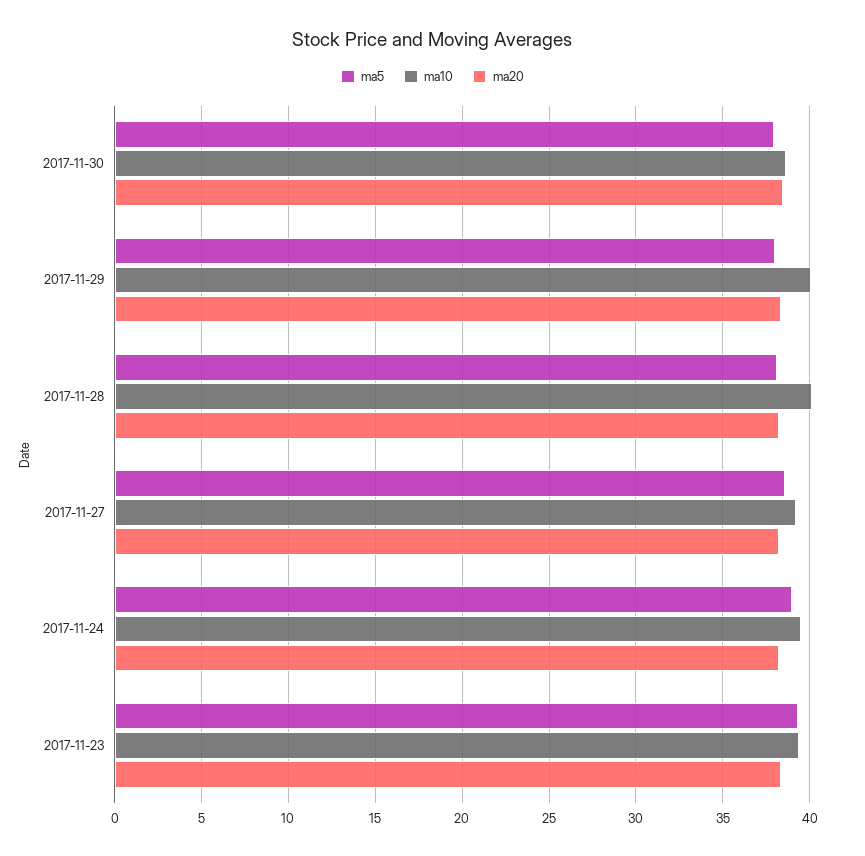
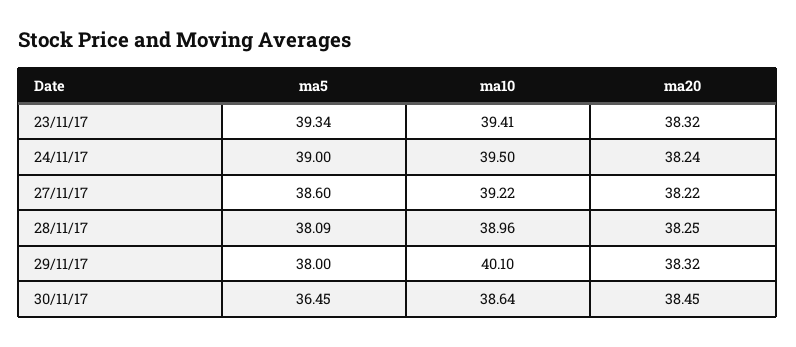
  {
    "ma5": {
-     "2017-11-30": 38,
+     "2017-11-30": 36.45,
      "2017-11-29": 38,
      "2017-11-28": 38.09,
      "2017-11-27": 38.6,
      "2017-11-24": 39,
      "2017-11-23": 39.34
    },
    "ma10": {
      "2017-11-30": 38.64,
      "2017-11-29": 40.1,
-     "2017-11-28": 40,
+     "2017-11-28": 38.96,
      "2017-11-27": 39.22,
      "2017-11-24": 39.5,
      "2017-11-23": 39.41
    },
    "ma20": {
      "2017-11-30": 38.45,
      "2017-11-29": 38.32,
      "2017-11-28": 38.25,
      "2017-11-27": 38.22,
      "2017-11-24": 38.24,
      "2017-11-23": 38.32
    }
  }

